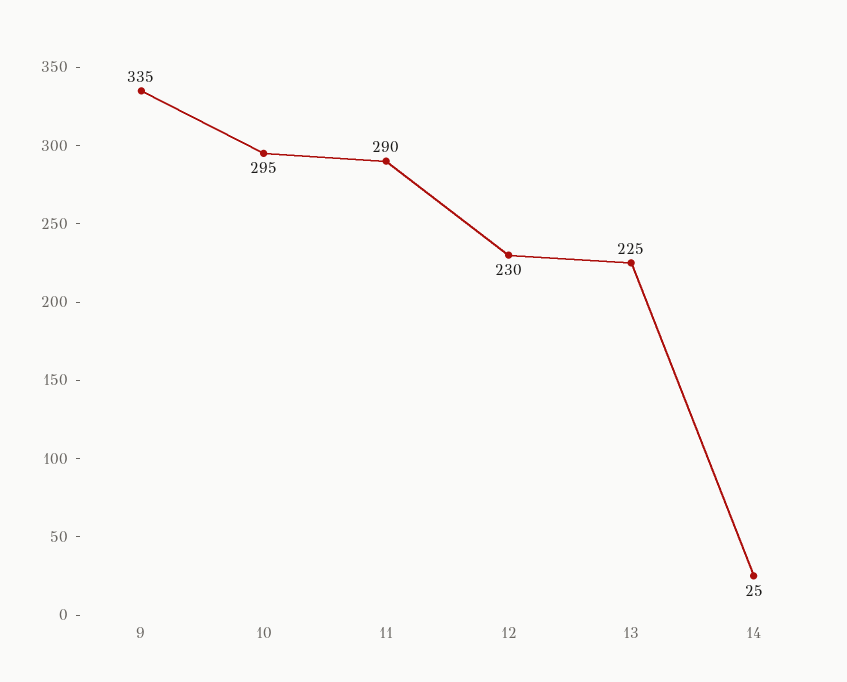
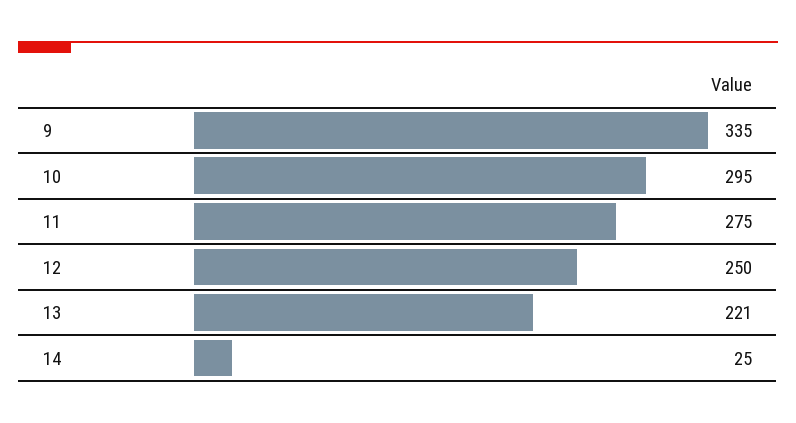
  {
    "9": 335,
    "10": 295,
-   "11": 290,
+   "11": 275,
-   "12": 230,
+   "12": 250,
-   "13": 225,
+   "13": 221,
    "14": 25
  }

